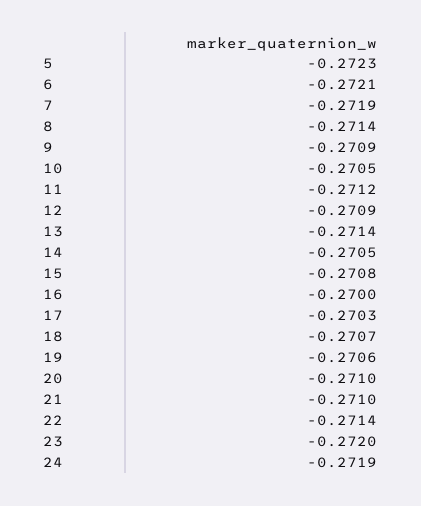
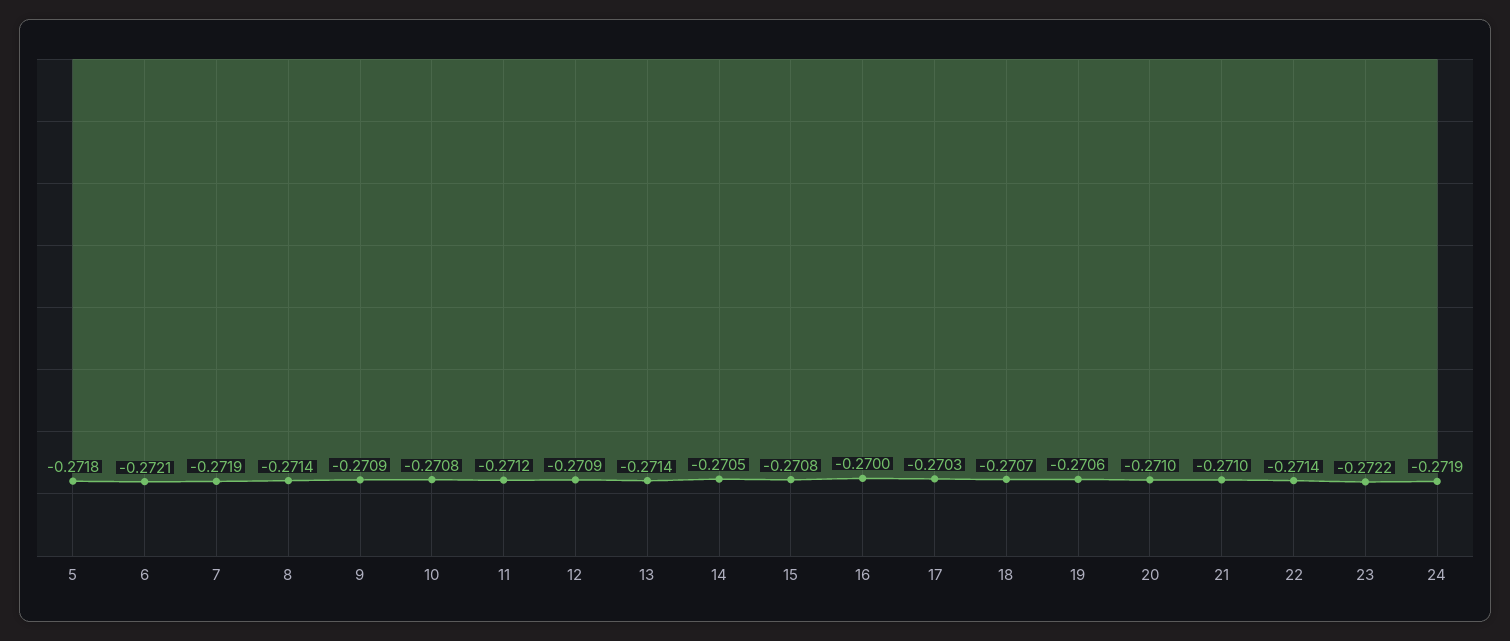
  {
-   "5": -0.2723,
+   "5": -0.2718,
    "6": -0.2721,
    "7": -0.2719,
    "8": -0.2714,
    "9": -0.2709,
-   "10": -0.2705,
+   "10": -0.2708,
    "11": -0.2712,
    "12": -0.2709,
    "13": -0.2714,
    "14": -0.2705,
    "15": -0.2708,
    "16": -0.27,
    "17": -0.2703,
    "18": -0.2707,
    "19": -0.2706,
    "20": -0.271,
    "21": -0.271,
    "22": -0.2714,
-   "23": -0.272,
+   "23": -0.2722,
    "24": -0.2719
  }

